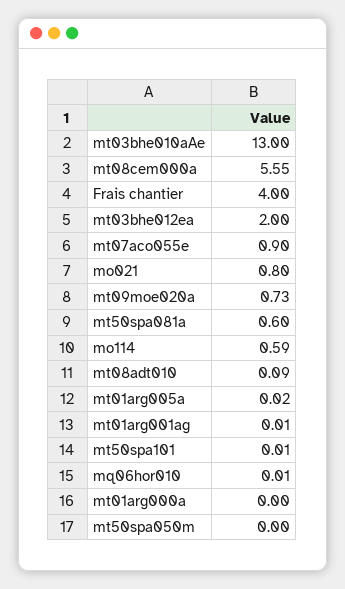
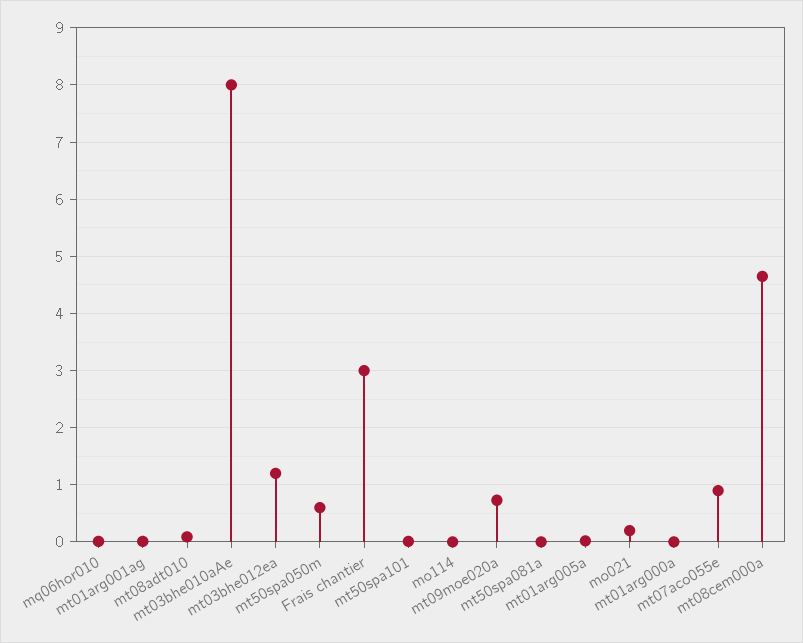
  {
-   "mt03bhe010aAe": 13,
+   "mt03bhe010aAe": 8,
-   "mt08cem000a": 5.55,
+   "mt08cem000a": 4.6,
-   "Frais chantier": 4,
+   "Frais chantier": 3,
-   "mt03bhe012ea": 2,
+   "mt03bhe012ea": 1.2,
    "mt07aco055e": 0.9,
-   "mo021": 0.8,
+   "mo021": 0.2,
    "mt09moe020a": 0.73,
-   "mt50spa081a": 0.6,
+   "mt50spa081a": 0,
-   "mo114": 0.59,
+   "mo114": 0,
    "mt08adt010": 0.09,
    "mt01arg005a": 0.02,
    "mt01arg001ag": 0.01,
    "mt50spa101": 0.01,
    "mq06hor010": 0.01,
    "mt01arg000a": 0,
-   "mt50spa050m": 0
+   "mt50spa050m": 0.6
  }

